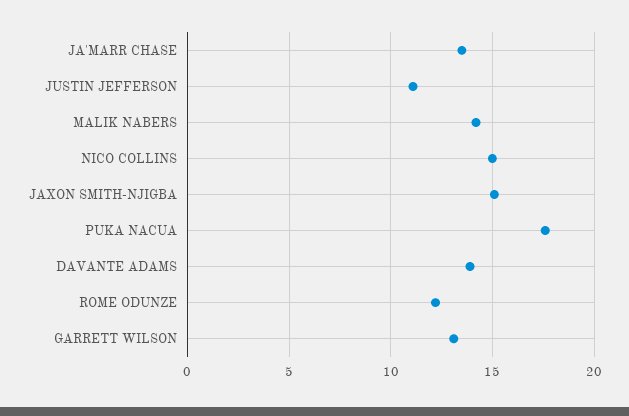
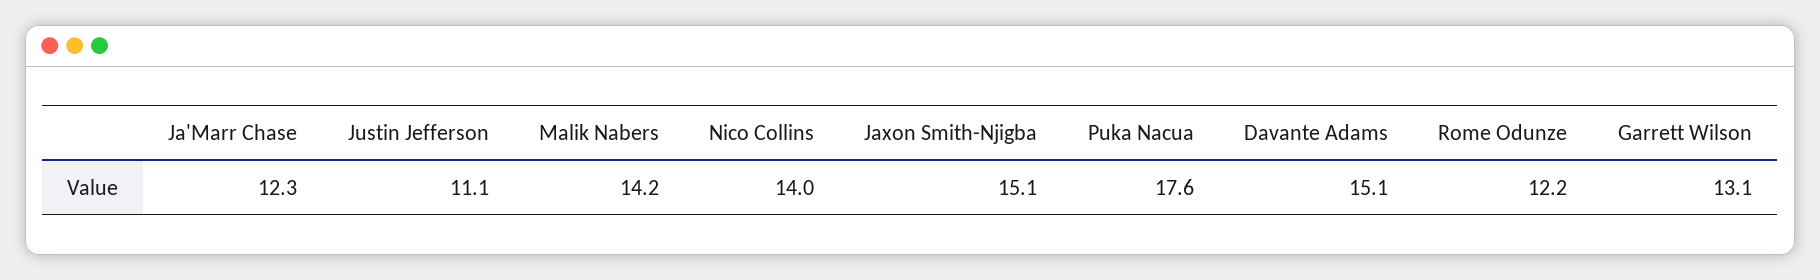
  {
-   "JA'MARR CHASE": 13.5,
+   "JA'MARR CHASE": 12.3,
    "JUSTIN JEFFERSON": 11.1,
    "MALIK NABERS": 14.2,
-   "NICO COLLINS": 15,
+   "NICO COLLINS": 14,
    "JAXON SMITH-NJIGBA": 15.1,
    "PUKA NACUA": 17.6,
-   "DAVANTE ADAMS": 14,
+   "DAVANTE ADAMS": 15.1,
    "ROME ODUNZE": 12.2,
    "GARRETT WILSON": 13.1
  }

